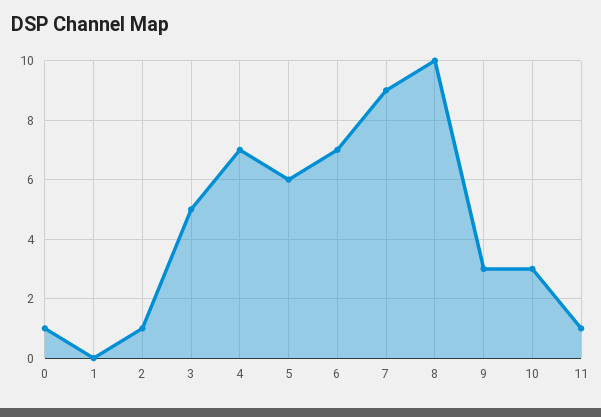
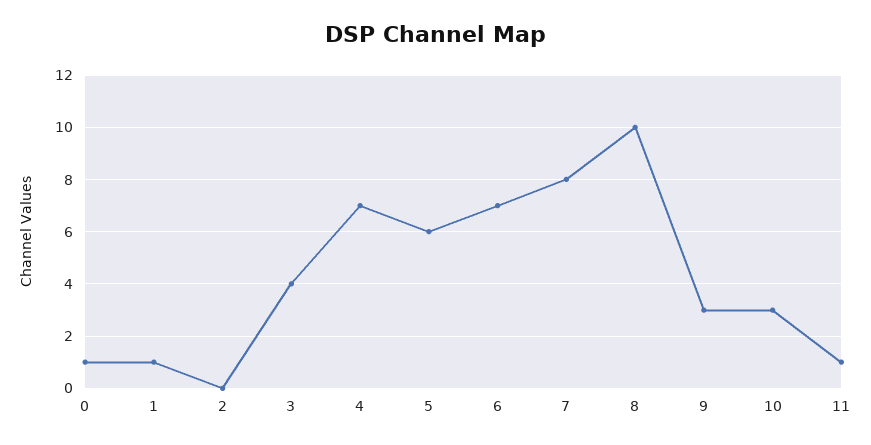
  {
    "0": 1,
-   "1": 0,
+   "1": 1,
-   "2": 1,
+   "2": 0,
-   "3": 5,
+   "3": 4,
    "4": 7,
    "5": 6,
    "6": 7,
-   "7": 9,
+   "7": 8,
    "8": 10,
    "9": 3,
    "10": 3,
    "11": 1
  }

